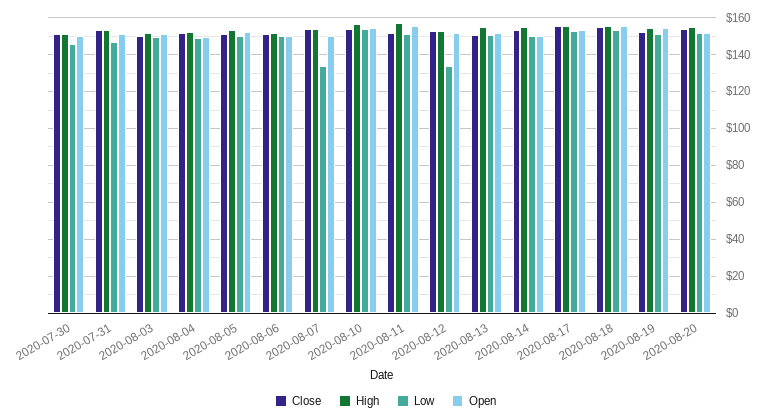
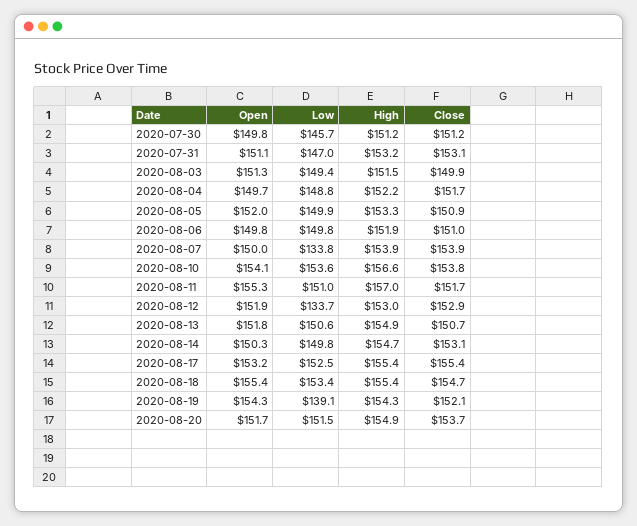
  {
    "Close": {
      "2020-07-30": 151.2,
      "2020-07-31": 153.1,
      "2020-08-03": 149.9,
      "2020-08-04": 151.7,
      "2020-08-05": 150.9,
      "2020-08-06": 151,
      "2020-08-07": 153.9,
      "2020-08-10": 153.8,
      "2020-08-11": 151.7,
      "2020-08-12": 152.9,
      "2020-08-13": 150.7,
      "2020-08-14": 153.1,
      "2020-08-17": 155.4,
      "2020-08-18": 154.7,
      "2020-08-19": 152.1,
      "2020-08-20": 153.7
    },
    "High": {
      "2020-07-30": 151.2,
      "2020-07-31": 153.2,
      "2020-08-03": 151.5,
      "2020-08-04": 152.2,
      "2020-08-05": 153.3,
      "2020-08-06": 151.9,
      "2020-08-07": 153.9,
      "2020-08-10": 156.6,
      "2020-08-11": 157,
      "2020-08-12": 153,
      "2020-08-13": 154.9,
      "2020-08-14": 154.7,
      "2020-08-17": 155.4,
      "2020-08-18": 155.4,
      "2020-08-19": 154.3,
      "2020-08-20": 154.9
    },
    "Low": {
      "2020-07-30": 145.7,
      "2020-07-31": 147,
      "2020-08-03": 149.4,
      "2020-08-04": 148.8,
      "2020-08-05": 149.9,
      "2020-08-06": 149.8,
      "2020-08-07": 133.8,
      "2020-08-10": 153.6,
      "2020-08-11": 151,
      "2020-08-12": 133.7,
      "2020-08-13": 150.6,
      "2020-08-14": 149.8,
      "2020-08-17": 152.5,
      "2020-08-18": 153.4,
-     "2020-08-19": 150,
+     "2020-08-19": 139.1,
      "2020-08-20": 151.5
    },
    "Open": {
      "2020-07-30": 149.8,
      "2020-07-31": 151.1,
      "2020-08-03": 151.3,
      "2020-08-04": 149.7,
      "2020-08-05": 152,
      "2020-08-06": 149.8,
      "2020-08-07": 150,
      "2020-08-10": 154.1,
      "2020-08-11": 155.3,
      "2020-08-12": 151.9,
      "2020-08-13": 151.8,
      "2020-08-14": 150.3,
      "2020-08-17": 153.2,
      "2020-08-18": 155.4,
      "2020-08-19": 154.3,
      "2020-08-20": 151.7
    }
  }

